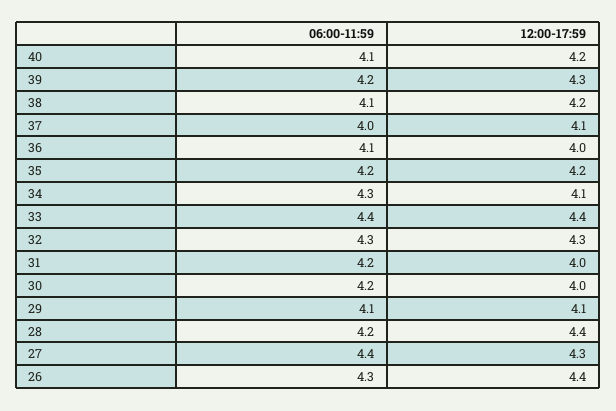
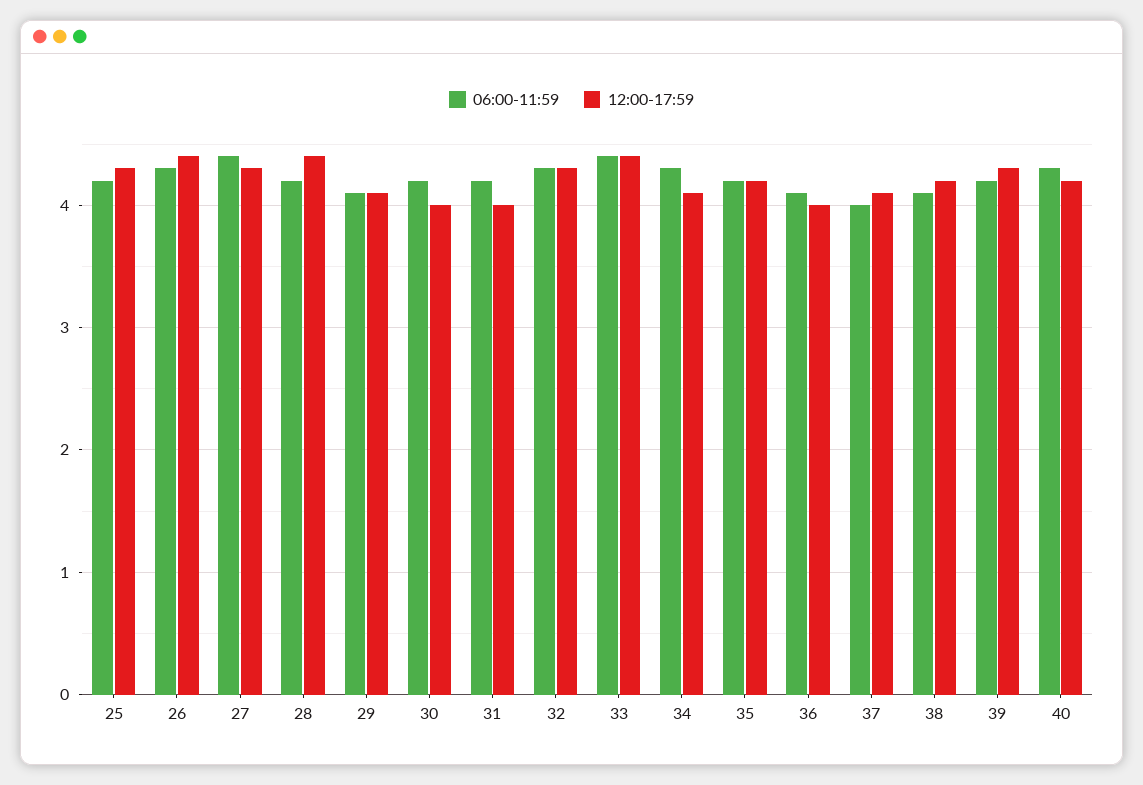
  {
    "06:00-11:59": {
-     "40": 4.1,
+     "40": 4.3,
      "39": 4.2,
      "38": 4.1,
      "37": 4,
      "36": 4.1,
      "35": 4.2,
      "34": 4.3,
      "33": 4.4,
      "32": 4.3,
      "31": 4.2,
      "30": 4.2,
      "29": 4.1,
      "28": 4.2,
      "27": 4.4,
-     "26": 4.3
+     "26": 4.3,
+     "25": 4.2
    },
    "12:00-17:59": {
      "40": 4.2,
      "39": 4.3,
      "38": 4.2,
      "37": 4.1,
      "36": 4,
      "35": 4.2,
      "34": 4.1,
      "33": 4.4,
      "32": 4.3,
      "31": 4,
      "30": 4,
      "29": 4.1,
      "28": 4.4,
      "27": 4.3,
-     "26": 4.4
+     "26": 4.4,
+     "25": 4.3
    }
  }

